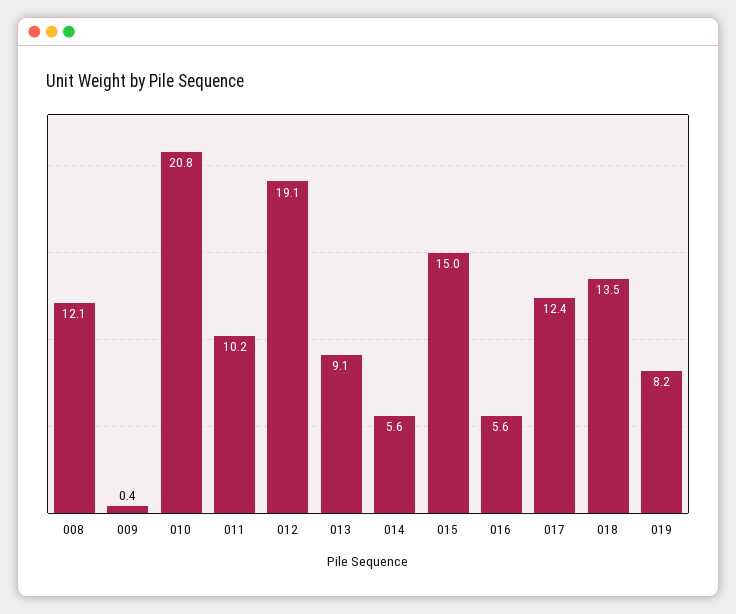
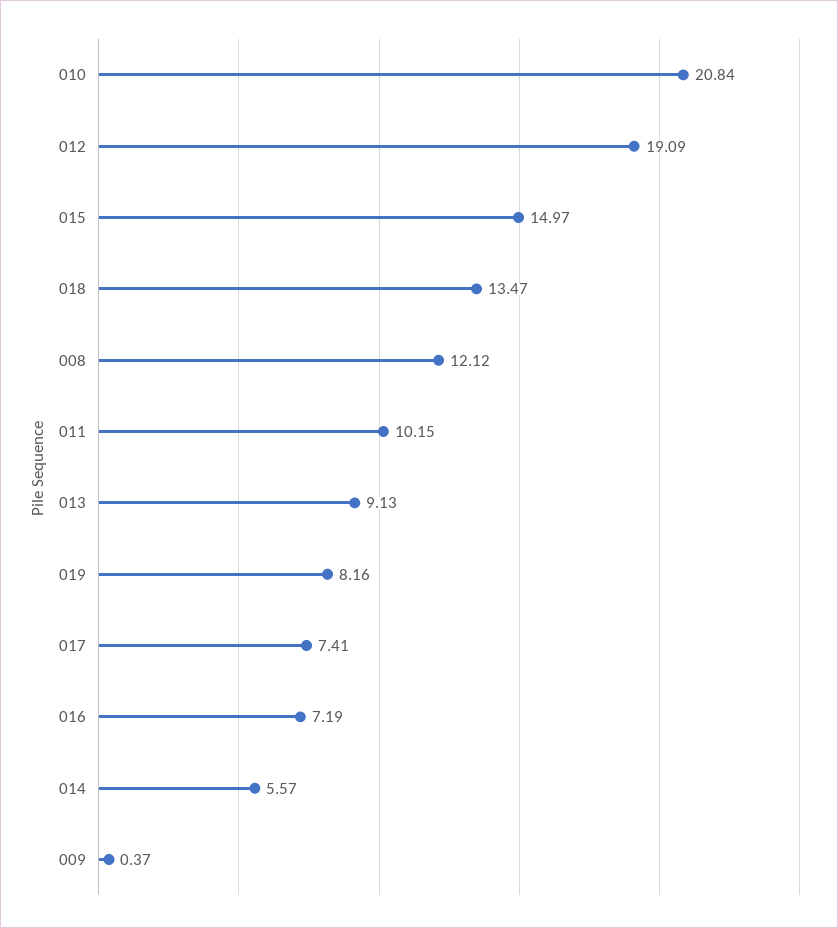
  {
    "008": 12.12,
    "009": 0.37,
    "010": 20.84,
    "011": 10.15,
    "012": 19.09,
    "013": 9.13,
    "014": 5.57,
    "015": 14.97,
-   "016": 5.6,
+   "016": 7.19,
-   "017": 12.4,
+   "017": 7.41,
    "018": 13.47,
    "019": 8.16
  }

